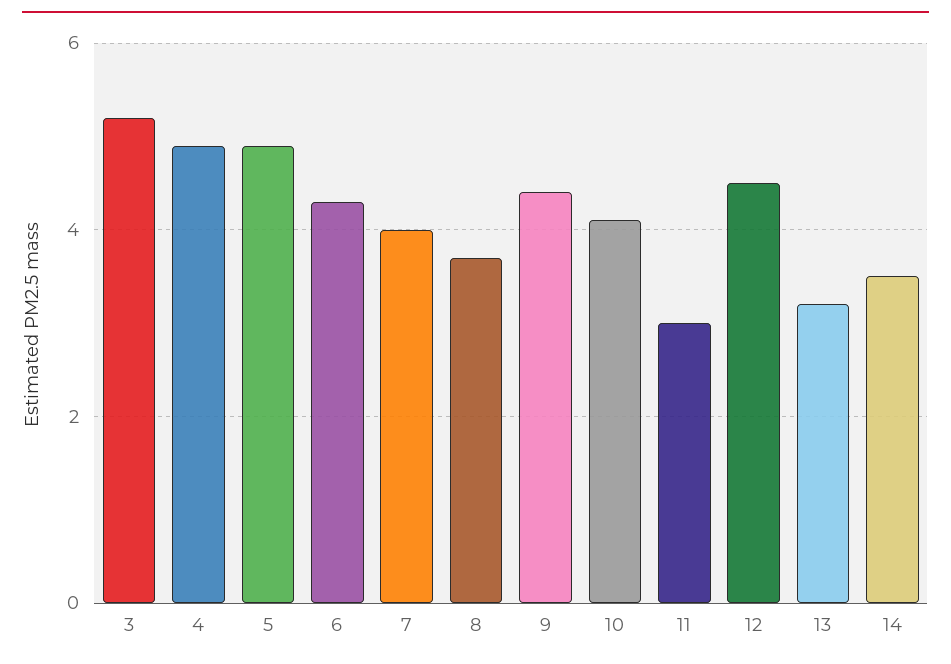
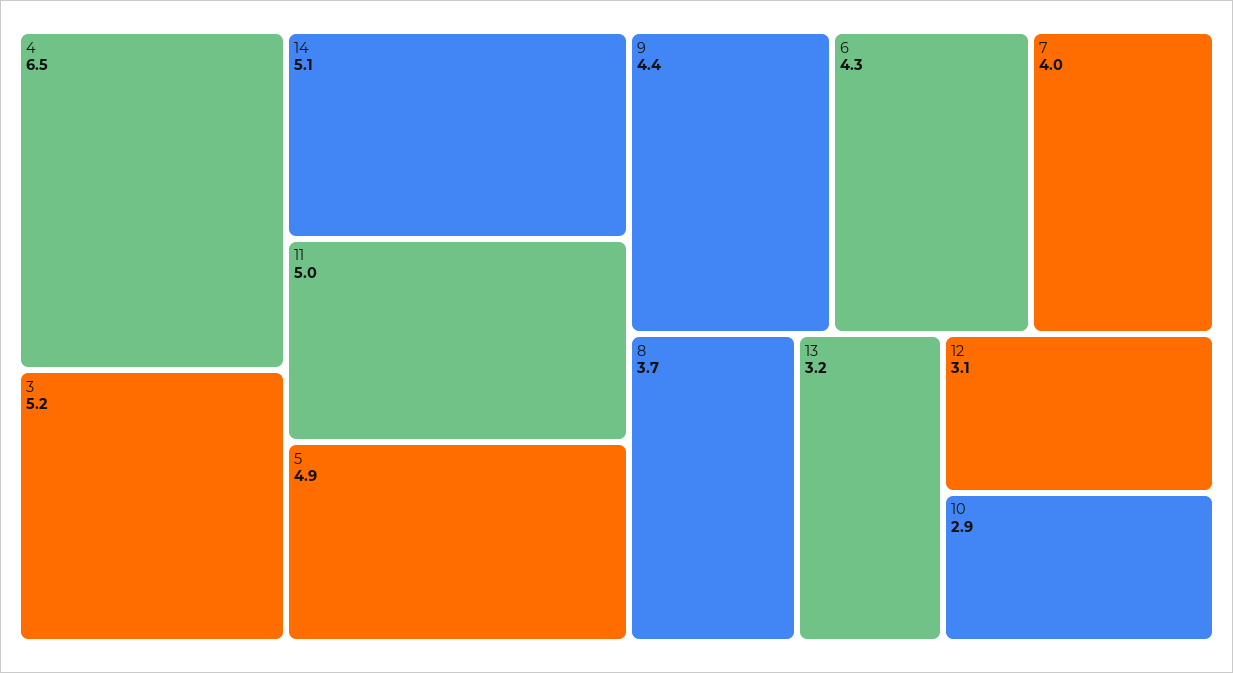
  {
    "3": 5.2,
-   "4": 5,
+   "4": 6.5,
    "5": 4.9,
    "6": 4.3,
    "7": 4,
    "8": 3.7,
    "9": 4.4,
-   "10": 4,
+   "10": 2.9,
-   "11": 3,
+   "11": 5,
-   "12": 4.5,
+   "12": 3.1,
    "13": 3.2,
-   "14": 3.5
+   "14": 5.1
  }

